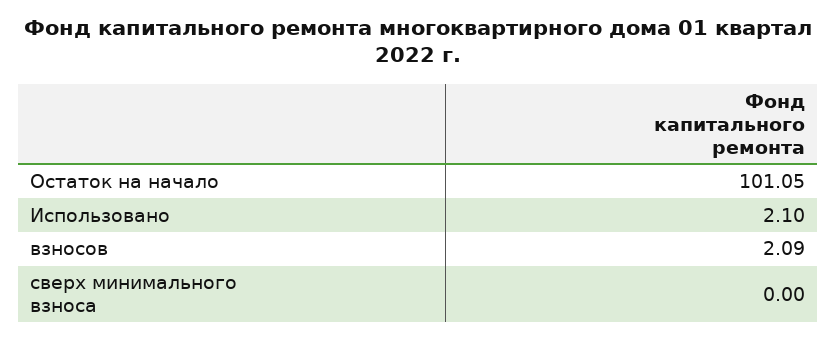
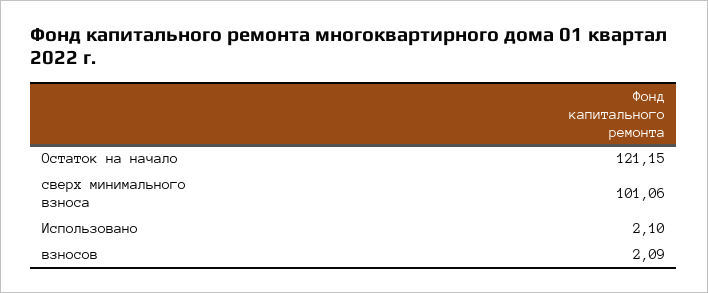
  {
-   "Остаток на начало": 101.05,
+   "Остаток на начало": 121.15,
    "Использовано": 2.1,
    "взносов": 2.09,
-   "сверх минимального взноса": 0
+   "сверх минимального взноса": 101.06
  }

